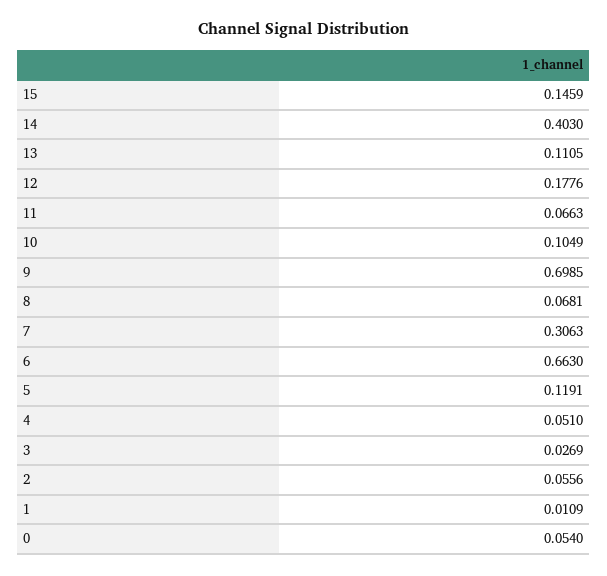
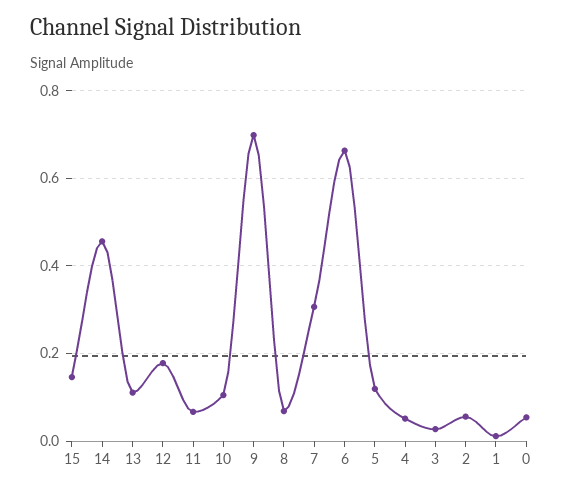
  {
    "15": 0.1459,
-   "14": 0.403,
+   "14": 0.46,
    "13": 0.1105,
    "12": 0.1776,
    "11": 0.0663,
    "10": 0.1049,
    "9": 0.6985,
    "8": 0.0681,
    "7": 0.3063,
    "6": 0.663,
    "5": 0.1191,
    "4": 0.051,
    "3": 0.0269,
    "2": 0.0556,
    "1": 0.0109,
    "0": 0.054
  }

